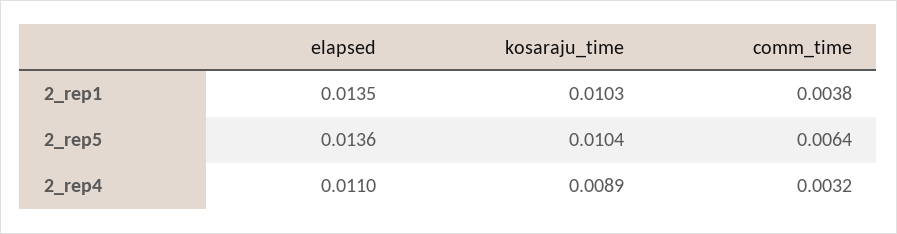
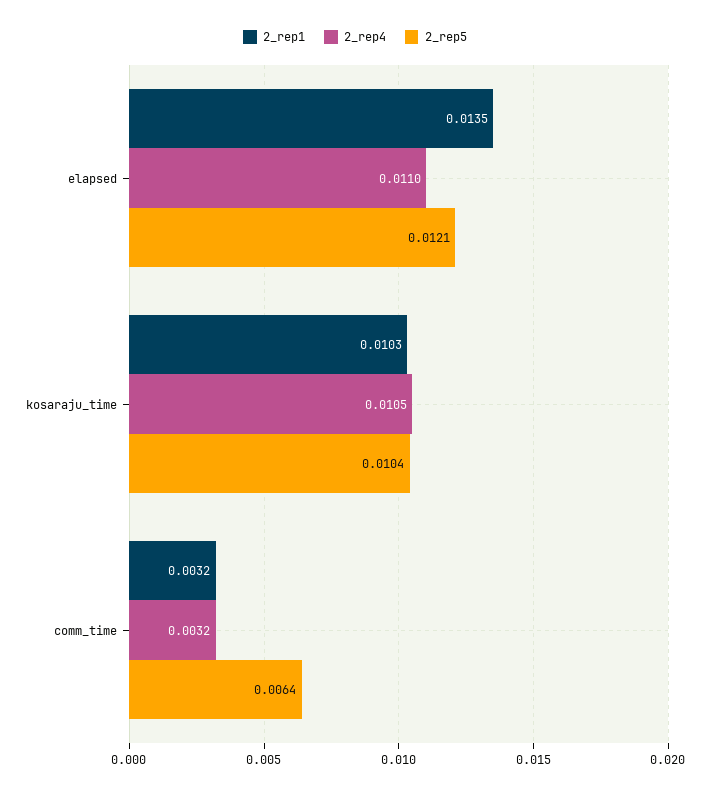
  {
    "2_rep1": {
      "elapsed": 0.0135,
      "kosaraju_time": 0.0103,
-     "comm_time": 0.0038
+     "comm_time": 0.0032
    },
    "2_rep5": {
-     "elapsed": 0.0136,
+     "elapsed": 0.0121,
      "kosaraju_time": 0.0104,
      "comm_time": 0.0064
    },
    "2_rep4": {
      "elapsed": 0.011,
-     "kosaraju_time": 0.0089,
+     "kosaraju_time": 0.0105,
      "comm_time": 0.0032
    }
  }

